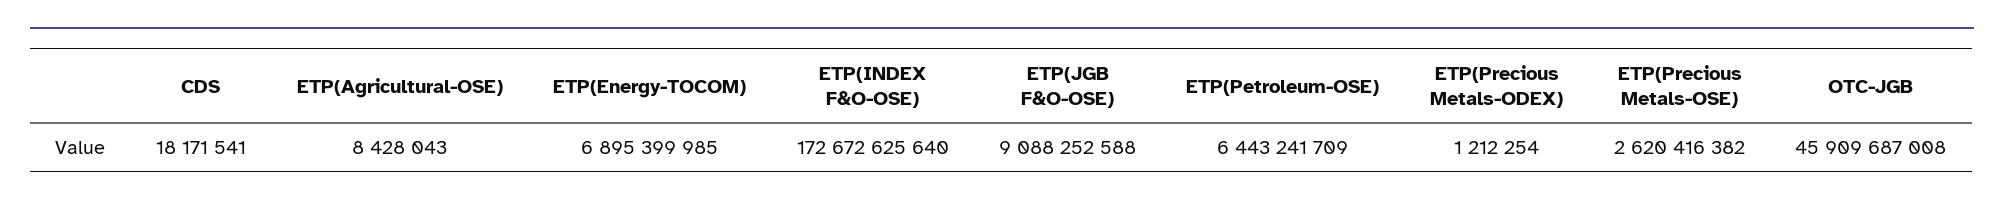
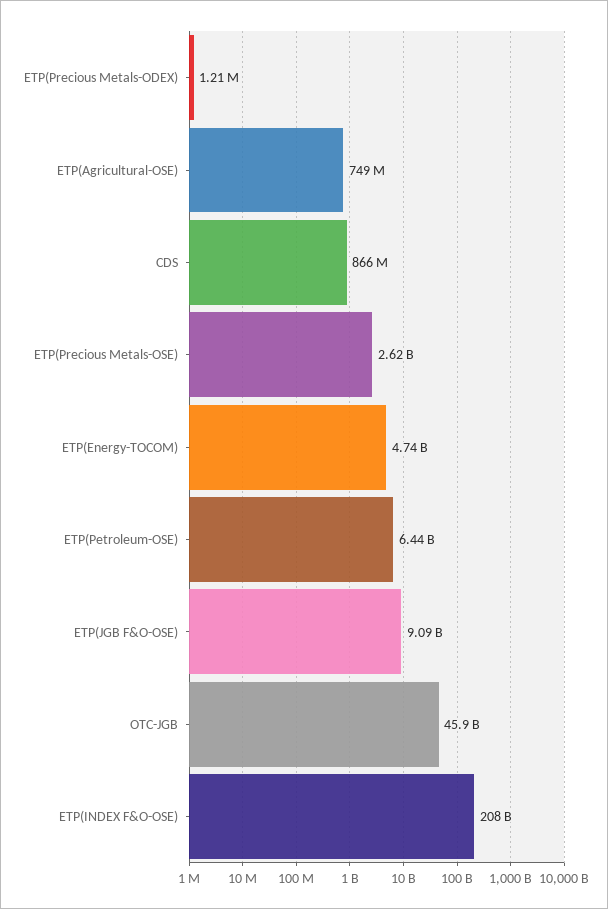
  {
-   "CDS": 18171541,
+   "CDS": 866000000,
-   "ETP(Agricultural-OSE)": 8428043,
+   "ETP(Agricultural-OSE)": 749000000,
-   "ETP(Energy-TOCOM)": 6895399985,
+   "ETP(Energy-TOCOM)": 4740000000,
-   "ETP(INDEX F&O-OSE)": 172672625640,
+   "ETP(INDEX F&O-OSE)": 208000000000,
    "ETP(JGB F&O-OSE)": 9088252588,
    "ETP(Petroleum-OSE)": 6443241709,
    "ETP(Precious Metals-ODEX)": 1212254,
    "ETP(Precious Metals-OSE)": 2620416382,
    "OTC-JGB": 45909687008
  }

